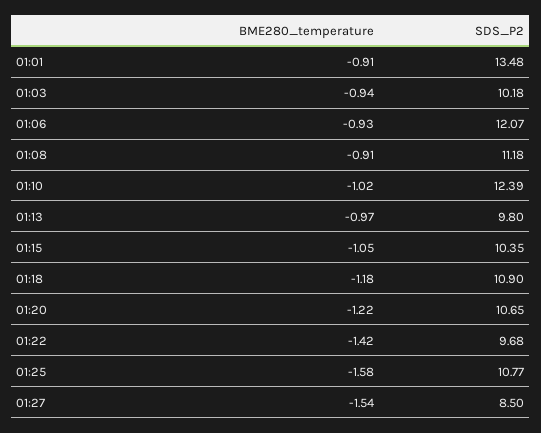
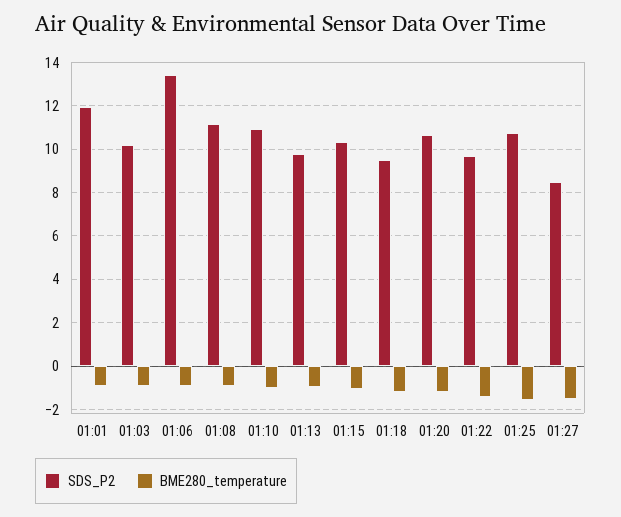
  {
    "BME280_temperature": {
      "01:01": -0.91,
      "01:03": -0.94,
      "01:06": -0.93,
      "01:08": -0.91,
      "01:10": -1.02,
      "01:13": -0.97,
      "01:15": -1.05,
      "01:18": -1.18,
      "01:20": -1.22,
      "01:22": -1.42,
      "01:25": -1.58,
      "01:27": -1.54
    },
    "SDS_P2": {
-     "01:01": 13.48,
+     "01:01": 12,
      "01:03": 10.18,
-     "01:06": 12.07,
+     "01:06": 13.5,
      "01:08": 11.18,
-     "01:10": 12.39,
+     "01:10": 11,
      "01:13": 9.8,
      "01:15": 10.35,
-     "01:18": 10.9,
+     "01:18": 9.5,
      "01:20": 10.65,
      "01:22": 9.68,
      "01:25": 10.77,
      "01:27": 8.5
    }
  }

